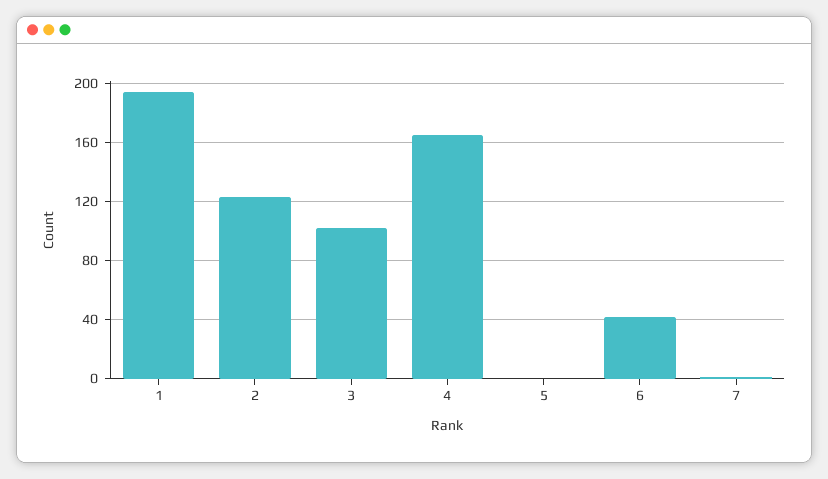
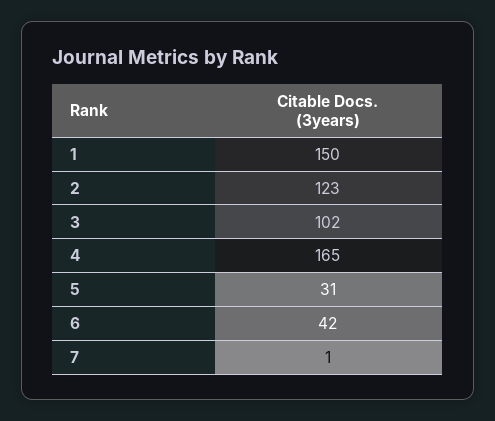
  {
-   "1": 195,
+   "1": 150,
    "2": 123,
    "3": 102,
    "4": 165,
-   "5": 0,
+   "5": 31,
    "6": 42,
    "7": 1
  }

